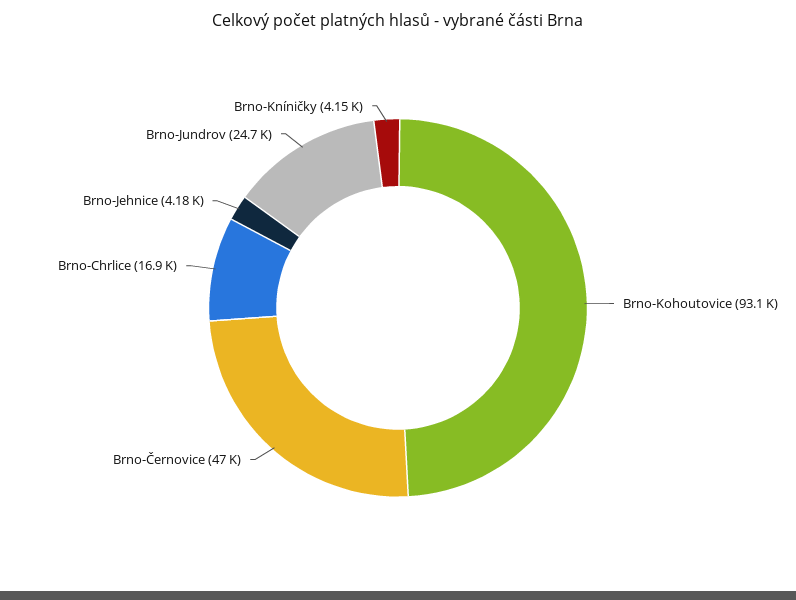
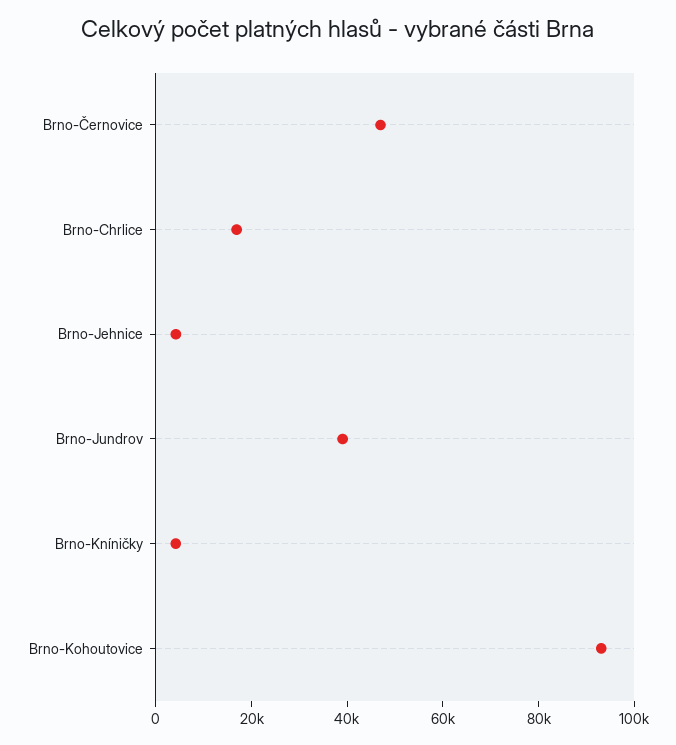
  {
    "Brno-Kohoutovice": 93100,
    "Brno-Černovice": 47000,
    "Brno-Chrlice": 16900,
    "Brno-Jehnice": 4180,
-   "Brno-Jundrov": 24700,
+   "Brno-Jundrov": 40000,
    "Brno-Kníničky": 4150
  }

